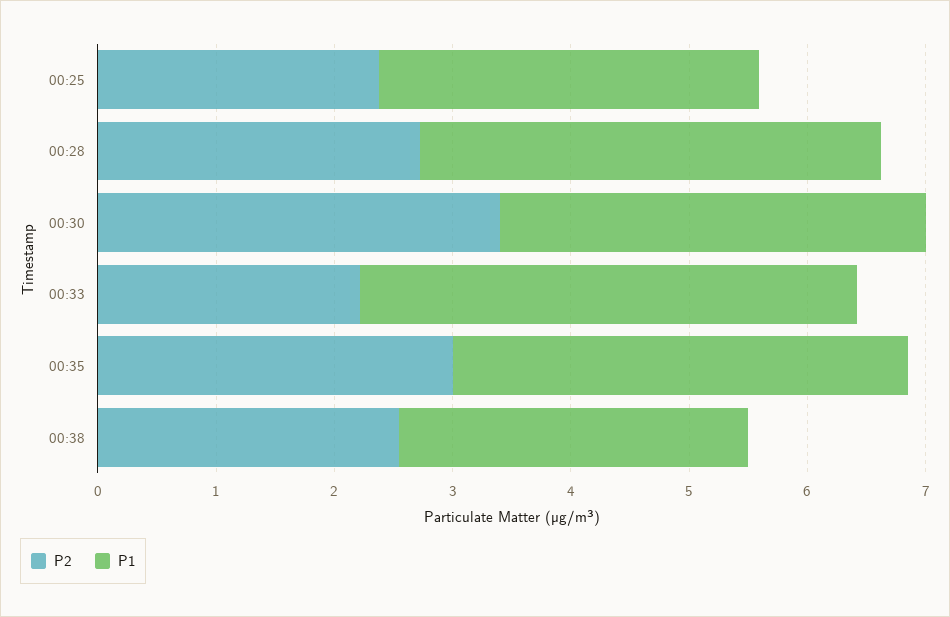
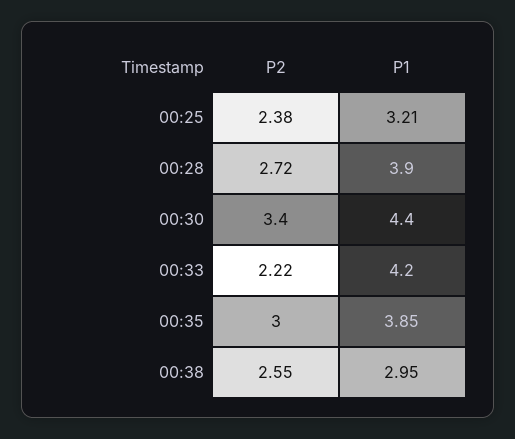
  {
    "P2": {
      "00:25": 2.38,
      "00:28": 2.72,
      "00:30": 3.4,
      "00:33": 2.22,
      "00:35": 3,
      "00:38": 2.55
    },
    "P1": {
      "00:25": 3.21,
      "00:28": 3.9,
-     "00:30": 3.6,
+     "00:30": 4.4,
      "00:33": 4.2,
      "00:35": 3.85,
      "00:38": 2.95
    }
  }

